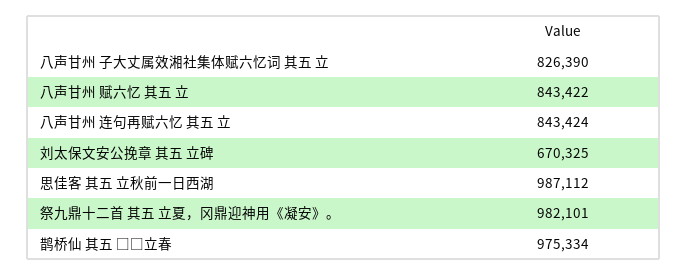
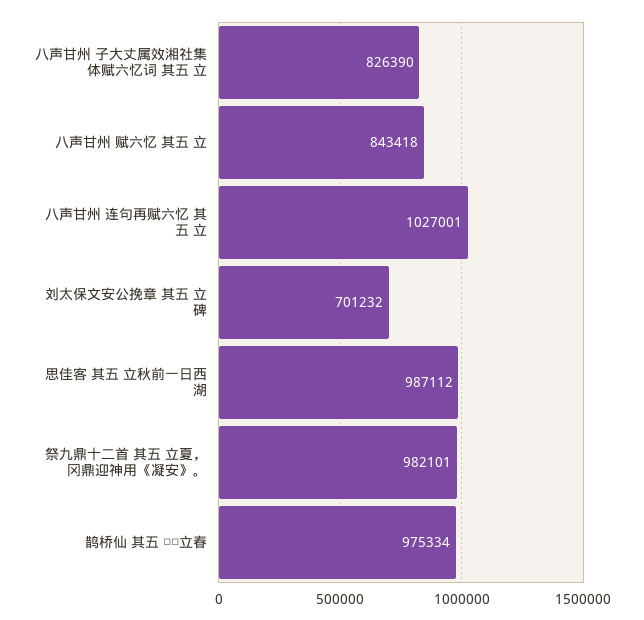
  {
    "八声甘州 子大丈属效湘社集体赋六忆词 其五 立": 826390,
-   "八声甘州 赋六忆 其五 立": 843422,
+   "八声甘州 赋六忆 其五 立": 843418,
-   "八声甘州 连句再赋六忆 其五 立": 843424,
+   "八声甘州 连句再赋六忆 其五 立": 1027001,
-   "刘太保文安公挽章 其五 立碑": 670325,
+   "刘太保文安公挽章 其五 立碑": 701232,
    "思佳客 其五 立秋前一日西湖": 987112,
    "祭九鼎十二首 其五 立夏，冈鼎迎神用《凝安》。": 982101,
    "鹊桥仙 其五 □□立春": 975334
  }

